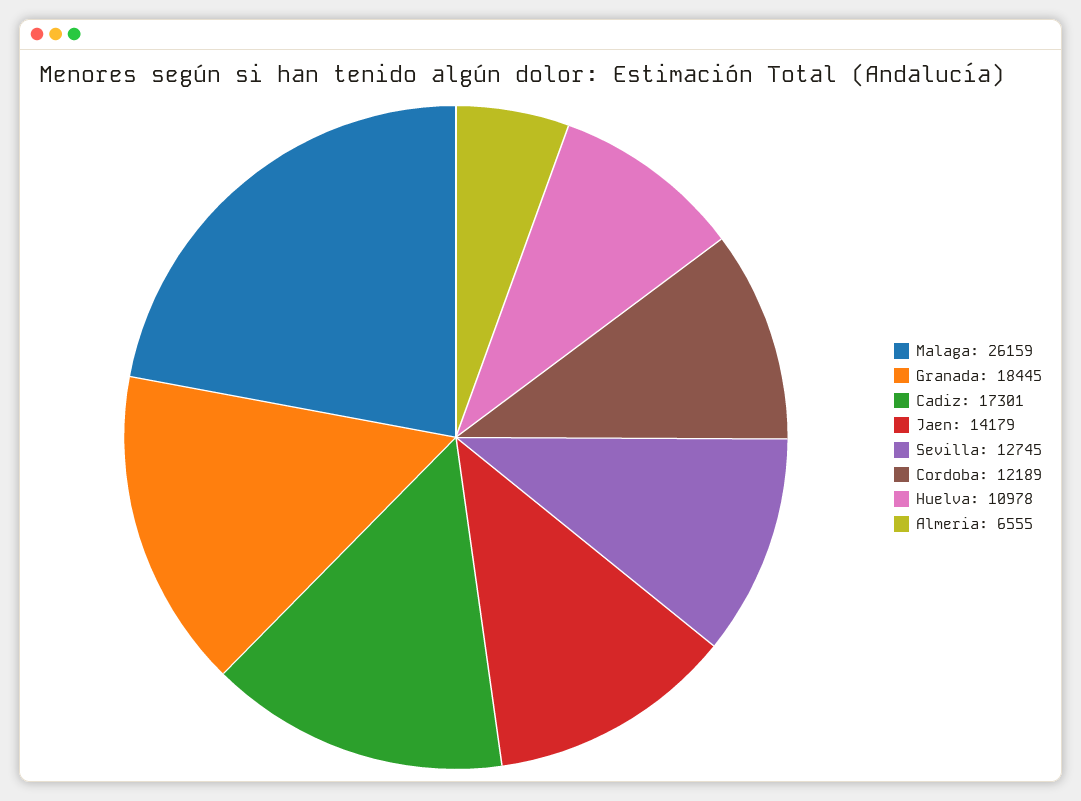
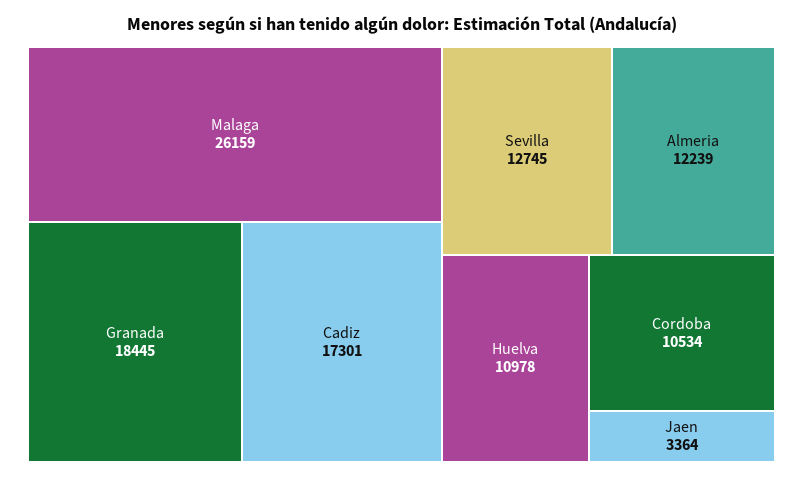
  {
    "Malaga": 26159,
    "Granada": 18445,
    "Cadiz": 17301,
-   "Jaen": 14179,
+   "Jaen": 3364,
    "Sevilla": 12745,
-   "Cordoba": 12189,
+   "Cordoba": 10534,
    "Huelva": 10978,
-   "Almeria": 6555
+   "Almeria": 12239
  }

